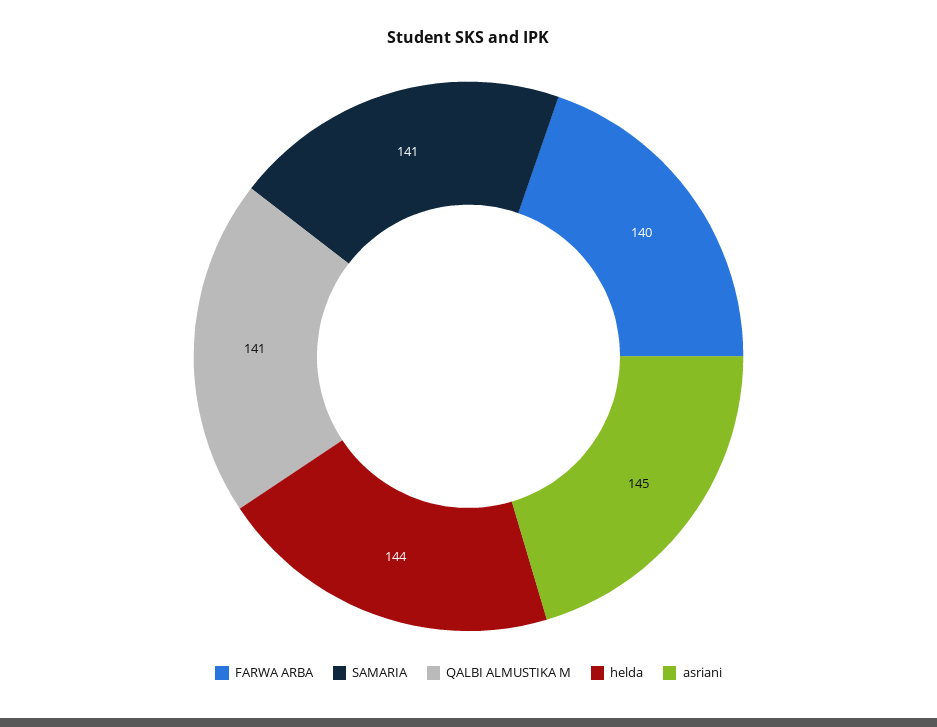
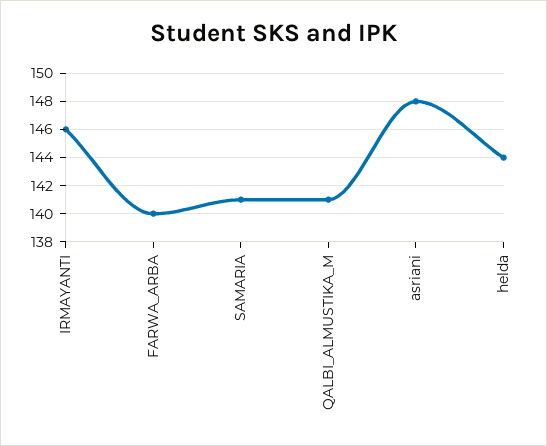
  {
    "FARWA ARBA": 140,
    "SAMARIA": 141,
    "QALBI ALMUSTIKA M": 141,
    "helda": 144,
-   "asriani": 145
+   "asriani": 148,
+   "IRMAYANTI": 146
  }

